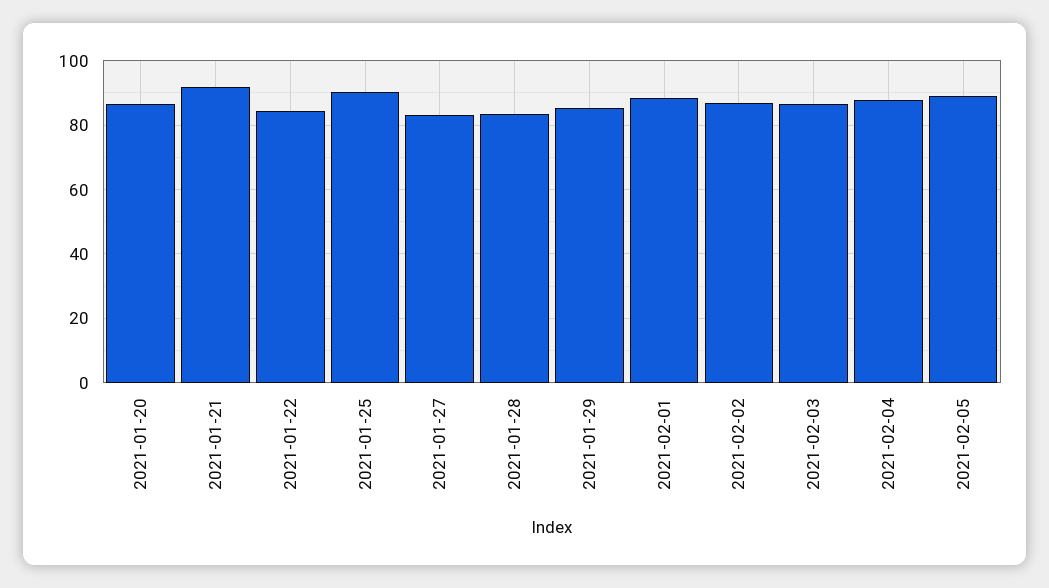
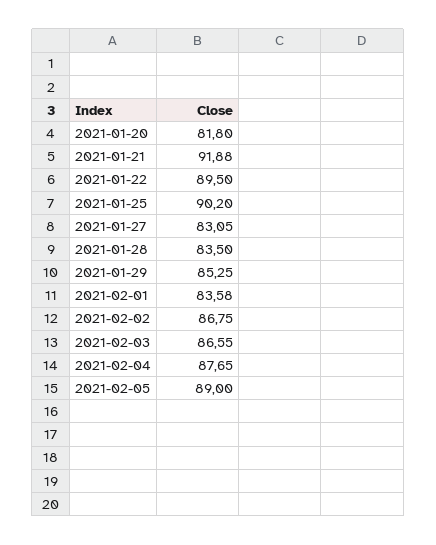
  {
-   "2021-01-20": 86,
+   "2021-01-20": 81.8,
    "2021-01-21": 91.88,
-   "2021-01-22": 84,
+   "2021-01-22": 89.5,
    "2021-01-25": 90.2,
    "2021-01-27": 83.05,
    "2021-01-28": 83.5,
    "2021-01-29": 85.25,
-   "2021-02-01": 88,
+   "2021-02-01": 83.58,
    "2021-02-02": 86.75,
    "2021-02-03": 86.55,
    "2021-02-04": 87.65,
    "2021-02-05": 89
  }

